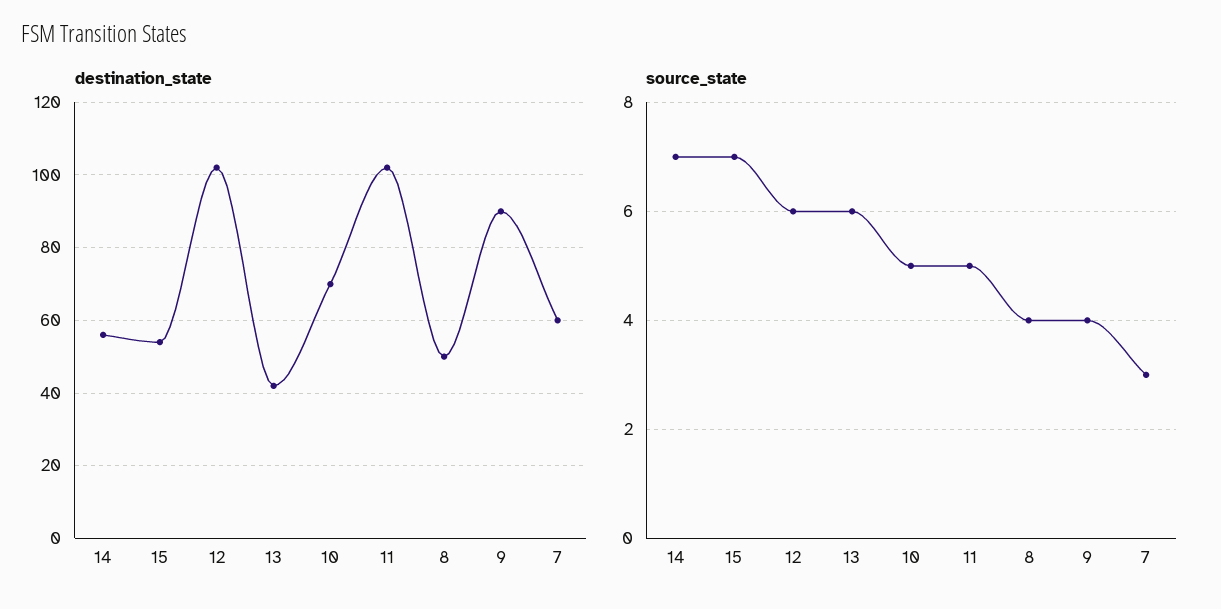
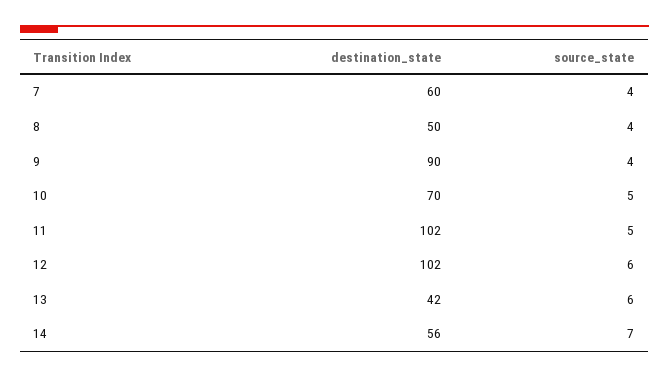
  {
    "destination_state": {
      "14": 56,
-     "15": 55,
      "12": 102,
      "13": 42,
      "10": 70,
      "11": 102,
      "8": 50,
      "9": 90,
      "7": 60
    },
    "source_state": {
      "14": 7,
-     "15": 7,
      "12": 6,
      "13": 6,
      "10": 5,
      "11": 5,
      "8": 4,
      "9": 4,
-     "7": 3
+     "7": 4
    }
  }

